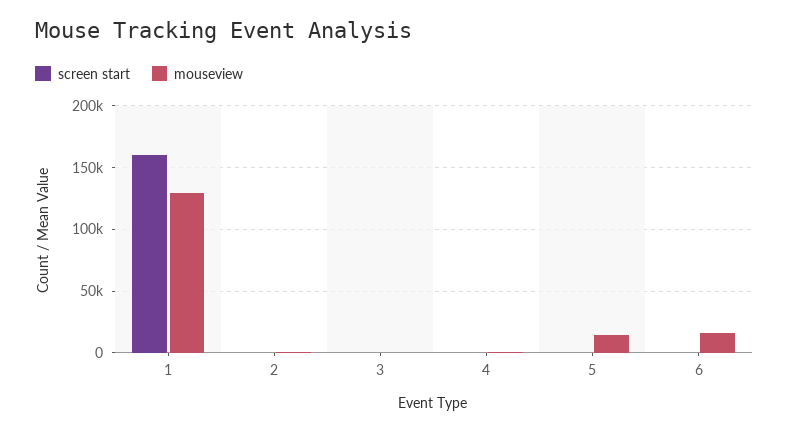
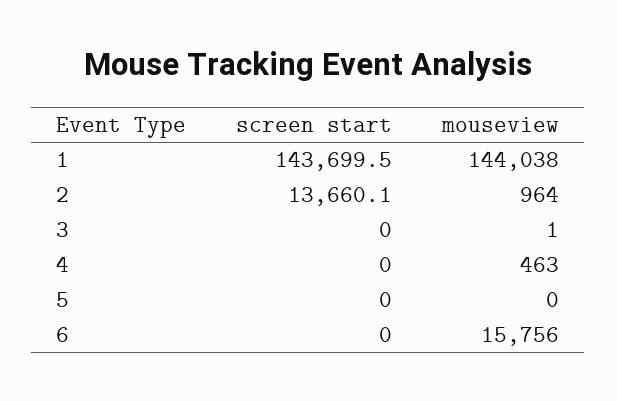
  {
    "screen start": {
-     "1": 160000,
+     "1": 143699.5,
-     "2": 0,
+     "2": 13660.1,
      "3": 0,
      "4": 0,
      "5": 0,
      "6": 0
    },
    "mouseview": {
-     "1": 130000,
+     "1": 144038,
      "2": 964,
      "3": 1,
      "4": 463,
-     "5": 15000,
+     "5": 0,
      "6": 15756
    }
  }

